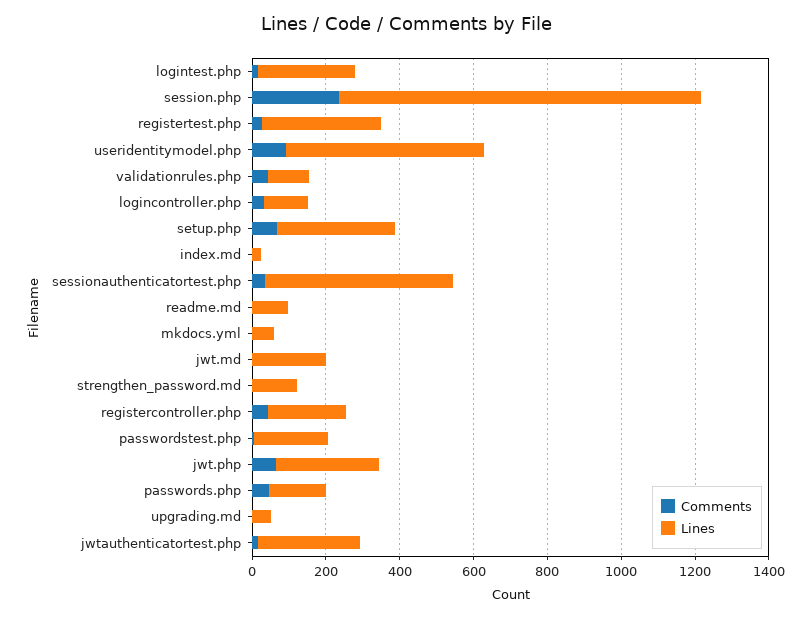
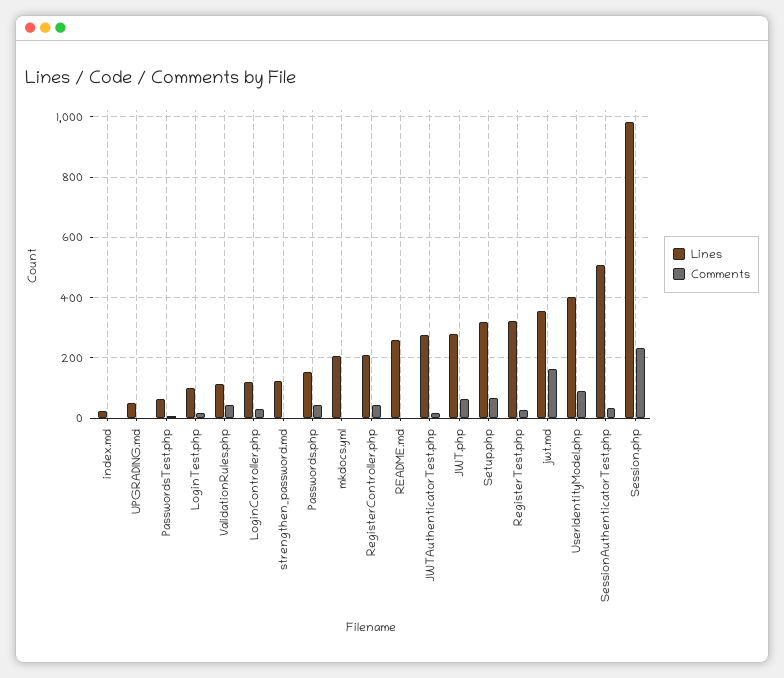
  {
    "Comments": {
      "logintest.php": 20,
      "session.php": 240,
      "registertest.php": 20,
      "useridentitymodel.php": 100,
      "validationrules.php": 40,
      "logincontroller.php": 40,
      "setup.php": 60,
      "index.md": 0,
      "sessionauthenticatortest.php": 40,
      "readme.md": 0,
      "mkdocs.yml": 0,
-     "jwt.md": 0,
+     "jwt.md": 160,
      "strengthen_password.md": 0,
      "registercontroller.php": 40,
      "passwordstest.php": 0,
      "jwt.php": 60,
      "passwords.php": 40,
      "upgrading.md": 0,
      "jwtauthenticatortest.php": 20
    },
    "Lines": {
-     "logintest.php": 250,
+     "logintest.php": 100,
      "session.php": 980,
      "registertest.php": 320,
-     "useridentitymodel.php": 550,
+     "useridentitymodel.php": 400,
      "validationrules.php": 120,
      "logincontroller.php": 120,
      "setup.php": 320,
      "index.md": 20,
      "sessionauthenticatortest.php": 500,
-     "readme.md": 100,
+     "readme.md": 260,
-     "mkdocs.yml": 50,
+     "mkdocs.yml": 200,
-     "jwt.md": 200,
+     "jwt.md": 360,
      "strengthen_password.md": 120,
      "registercontroller.php": 220,
-     "passwordstest.php": 200,
+     "passwordstest.php": 60,
      "jwt.php": 280,
      "passwords.php": 160,
      "upgrading.md": 60,
      "jwtauthenticatortest.php": 280
    }
  }

